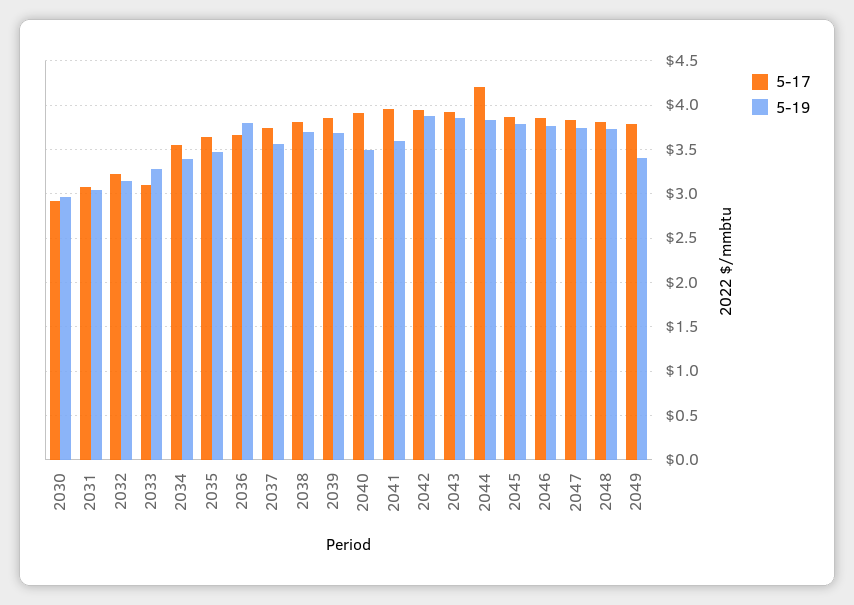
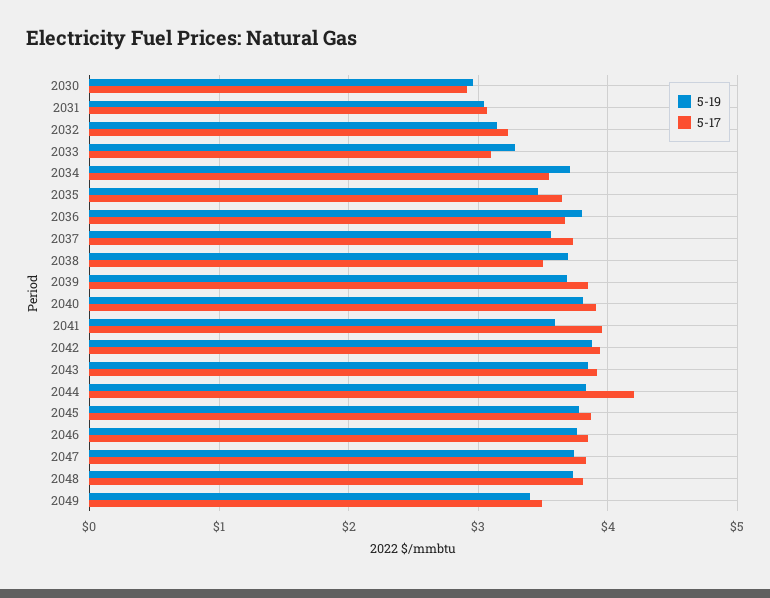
  {
    "5-17": {
      "2030": 2.9,
      "2031": 3.1,
      "2032": 3.2,
      "2033": 3.1,
      "2034": 3.5,
      "2035": 3.6,
      "2036": 3.7,
      "2037": 3.7,
-     "2038": 3.8,
+     "2038": 3.5,
      "2039": 3.9,
      "2040": 3.9,
      "2041": 4,
      "2042": 3.9,
      "2043": 3.9,
      "2044": 4.2,
      "2045": 3.9,
      "2046": 3.9,
      "2047": 3.8,
      "2048": 3.8,
-     "2049": 3.8
+     "2049": 3.5
    },
    "5-19": {
      "2030": 3,
      "2031": 3,
      "2032": 3.1,
      "2033": 3.3,
-     "2034": 3.4,
+     "2034": 3.7,
      "2035": 3.5,
      "2036": 3.8,
      "2037": 3.6,
      "2038": 3.7,
      "2039": 3.7,
-     "2040": 3.5,
+     "2040": 3.8,
      "2041": 3.6,
      "2042": 3.9,
      "2043": 3.8,
      "2044": 3.8,
      "2045": 3.8,
      "2046": 3.8,
      "2047": 3.7,
      "2048": 3.7,
      "2049": 3.4
    }
  }

